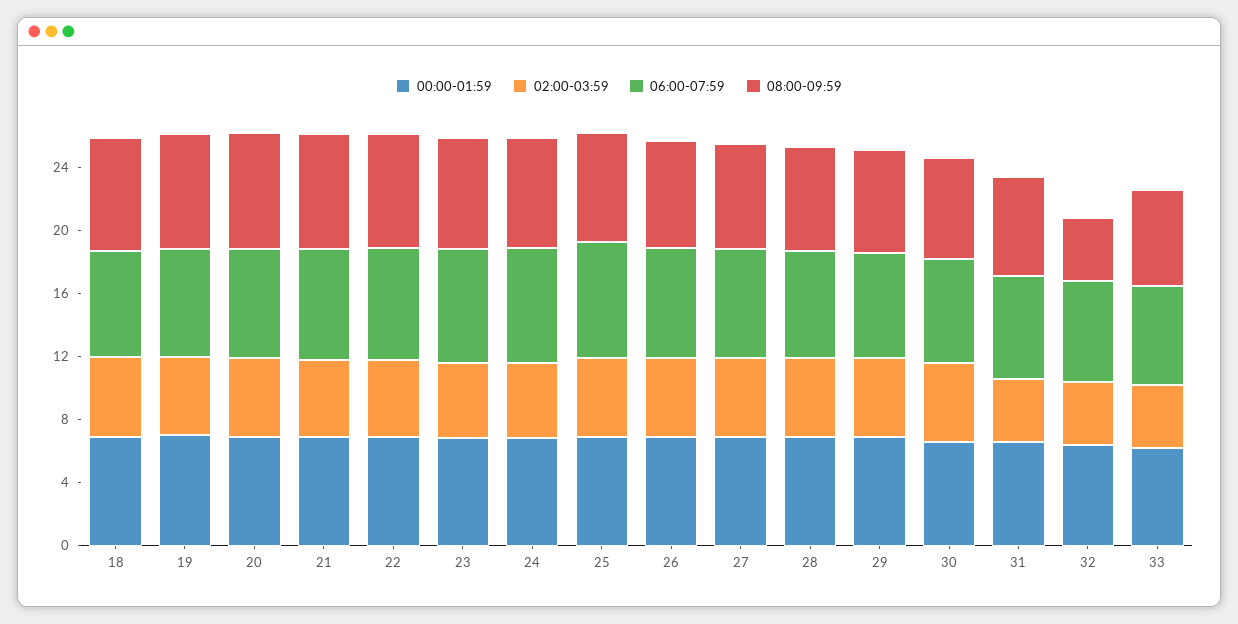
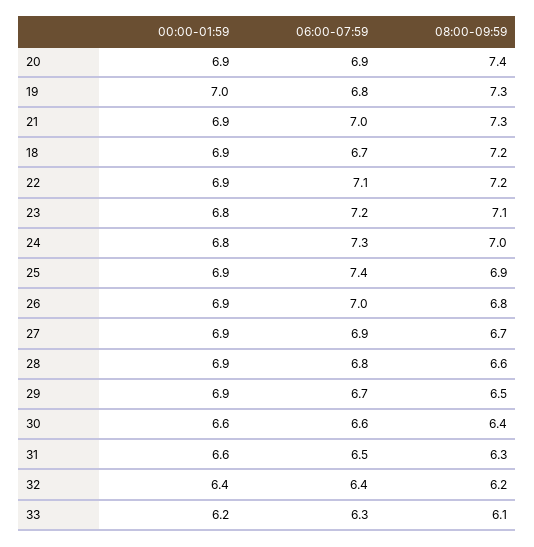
  {
    "00:00-01:59": {
      "18": 6.9,
      "19": 7,
      "20": 6.9,
      "21": 6.9,
      "22": 6.9,
      "23": 6.8,
      "24": 6.8,
      "25": 6.9,
      "26": 6.9,
      "27": 6.9,
      "28": 6.9,
      "29": 6.9,
      "30": 6.6,
      "31": 6.6,
      "32": 6.4,
      "33": 6.2
    },
-   "02:00-03:59": {
-     "18": 5,
-     "19": 5,
-     "20": 5,
-     "21": 5,
-     "22": 5,
-     "23": 5,
-     "24": 5,
-     "25": 5,
-     "26": 5,
-     "27": 5,
-     "28": 5,
-     "29": 5,
-     "30": 5,
-     "31": 4,
-     "32": 4,
-     "33": 4
-   },
    "06:00-07:59": {
      "18": 6.7,
      "19": 6.8,
      "20": 6.9,
      "21": 7,
      "22": 7.1,
      "23": 7.2,
      "24": 7.3,
      "25": 7.4,
      "26": 7,
      "27": 6.9,
      "28": 6.8,
      "29": 6.7,
      "30": 6.6,
      "31": 6.5,
      "32": 6.4,
      "33": 6.3
    },
    "08:00-09:59": {
      "18": 7.2,
      "19": 7.3,
      "20": 7.4,
      "21": 7.3,
      "22": 7.2,
      "23": 7.1,
      "24": 7,
      "25": 6.9,
      "26": 6.8,
      "27": 6.7,
      "28": 6.6,
      "29": 6.5,
      "30": 6.4,
      "31": 6.3,
-     "32": 4,
+     "32": 6.2,
      "33": 6.1
    }
  }

